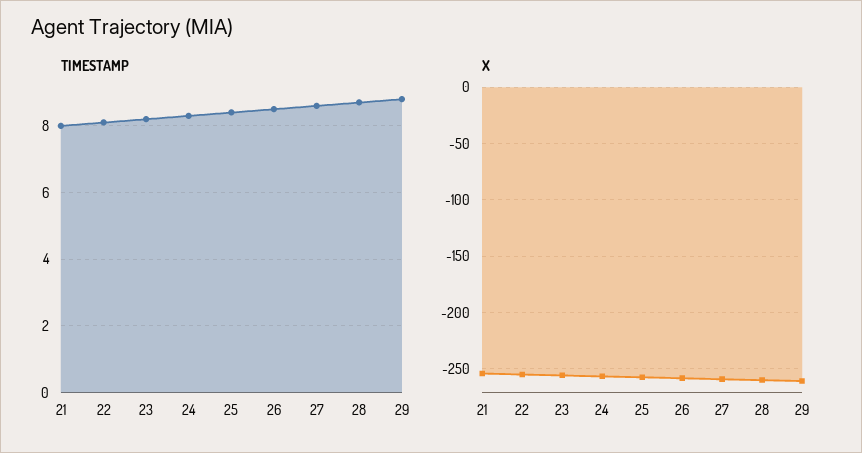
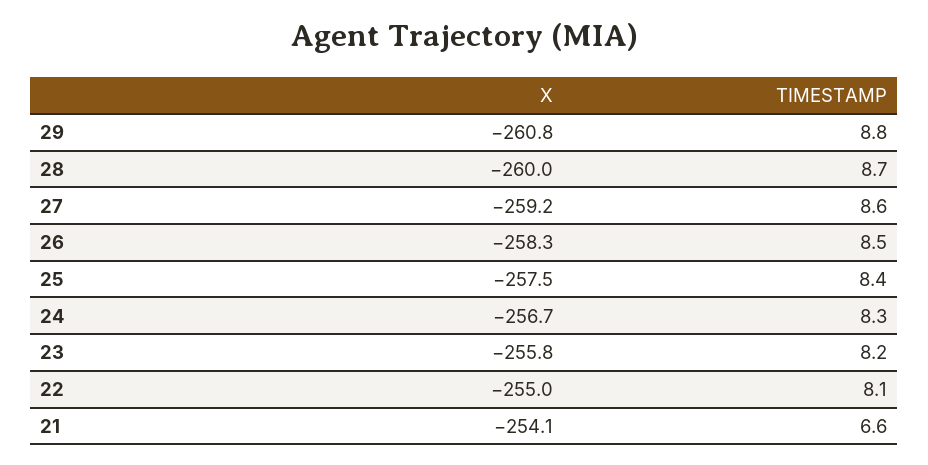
  {
    "TIMESTAMP": {
-     "21": 8,
+     "21": 6.6,
      "22": 8.1,
      "23": 8.2,
      "24": 8.3,
      "25": 8.4,
      "26": 8.5,
      "27": 8.6,
      "28": 8.7,
      "29": 8.8
    },
    "X": {
      "21": -254.1,
      "22": -255,
      "23": -255.8,
      "24": -256.7,
      "25": -257.5,
      "26": -258.3,
      "27": -259.2,
      "28": -260,
      "29": -260.8
    }
  }

